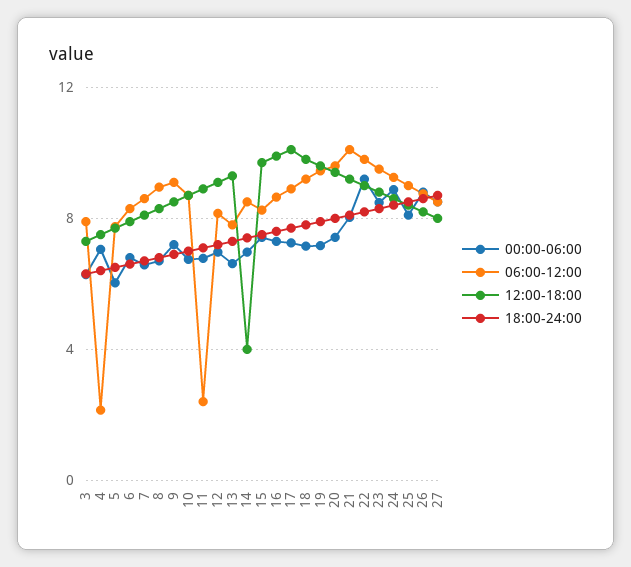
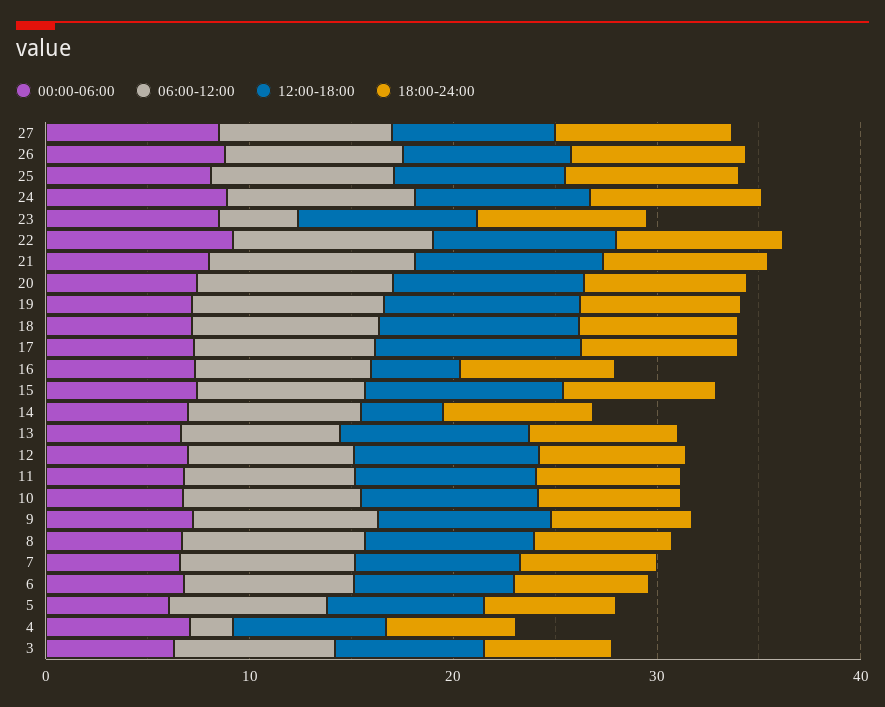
  {
    "00:00-06:00": {
      "3": 6.5,
      "4": 7,
      "5": 6,
      "6": 7,
      "7": 6.5,
      "8": 6.5,
      "9": 7,
      "10": 7,
      "11": 7,
      "12": 7,
      "13": 6.5,
      "14": 7,
      "15": 7.5,
      "16": 7.5,
      "17": 7.5,
      "18": 7,
      "19": 7,
      "20": 7.5,
      "21": 8,
      "22": 9,
      "23": 8.5,
      "24": 9,
      "25": 8,
      "26": 9,
      "27": 8.5
    },
    "06:00-12:00": {
      "3": 8,
      "4": 2,
      "5": 8,
      "6": 8.5,
      "7": 8.5,
      "8": 9,
      "9": 9,
      "10": 8.5,
-     "11": 2.5,
+     "11": 8,
      "12": 8,
      "13": 8,
      "14": 8.5,
      "15": 8.5,
      "16": 8.5,
      "17": 9,
      "18": 9,
      "19": 9.5,
      "20": 9.5,
      "21": 10,
      "22": 10,
-     "23": 9.5,
+     "23": 4,
      "24": 9.5,
      "25": 9,
      "26": 9,
      "27": 8.5
    },
    "12:00-18:00": {
      "3": 7.5,
      "4": 7.5,
      "5": 7.5,
      "6": 8,
      "7": 8,
      "8": 8.5,
      "9": 8.5,
      "10": 8.5,
      "11": 9,
      "12": 9,
      "13": 9.5,
      "14": 4,
      "15": 9.5,
-     "16": 10,
+     "16": 4,
      "17": 10,
      "18": 10,
      "19": 9.5,
      "20": 9.5,
      "21": 9,
      "22": 9,
      "23": 9,
      "24": 8.5,
      "25": 8.5,
      "26": 8,
      "27": 8
    },
    "18:00-24:00": {
      "3": 6.5,
      "4": 6.5,
      "5": 6.5,
      "6": 6.5,
      "7": 6.5,
      "8": 7,
      "9": 7,
      "10": 7,
      "11": 7,
      "12": 7,
      "13": 7.5,
      "14": 7.5,
      "15": 7.5,
      "16": 7.5,
      "17": 7.5,
      "18": 8,
      "19": 8,
      "20": 8,
      "21": 8,
      "22": 8,
      "23": 8.5,
      "24": 8.5,
      "25": 8.5,
      "26": 8.5,
      "27": 8.5
    }
  }

